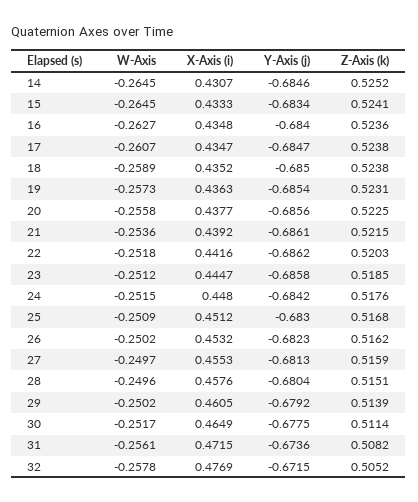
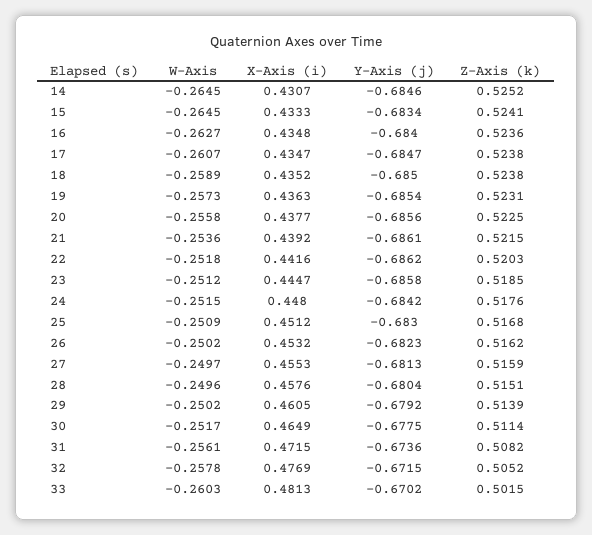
  {
    "W-Axis": {
      "14": -0.2645,
      "15": -0.2645,
      "16": -0.2627,
      "17": -0.2607,
      "18": -0.2589,
      "19": -0.2573,
      "20": -0.2558,
      "21": -0.2536,
      "22": -0.2518,
      "23": -0.2512,
      "24": -0.2515,
      "25": -0.2509,
      "26": -0.2502,
      "27": -0.2497,
      "28": -0.2496,
      "29": -0.2502,
      "30": -0.2517,
      "31": -0.2561,
-     "32": -0.2578
+     "32": -0.2578,
+     "33": -0.2603
    },
    "X-Axis (i)": {
      "14": 0.4307,
      "15": 0.4333,
      "16": 0.4348,
      "17": 0.4347,
      "18": 0.4352,
      "19": 0.4363,
      "20": 0.4377,
      "21": 0.4392,
      "22": 0.4416,
      "23": 0.4447,
      "24": 0.448,
      "25": 0.4512,
      "26": 0.4532,
      "27": 0.4553,
      "28": 0.4576,
      "29": 0.4605,
      "30": 0.4649,
      "31": 0.4715,
-     "32": 0.4769
+     "32": 0.4769,
+     "33": 0.4813
    },
    "Y-Axis (j)": {
      "14": -0.6846,
      "15": -0.6834,
      "16": -0.684,
      "17": -0.6847,
      "18": -0.685,
      "19": -0.6854,
      "20": -0.6856,
      "21": -0.6861,
      "22": -0.6862,
      "23": -0.6858,
      "24": -0.6842,
      "25": -0.683,
      "26": -0.6823,
      "27": -0.6813,
      "28": -0.6804,
      "29": -0.6792,
      "30": -0.6775,
      "31": -0.6736,
-     "32": -0.6715
+     "32": -0.6715,
+     "33": -0.6702
    },
    "Z-Axis (k)": {
      "14": 0.5252,
      "15": 0.5241,
      "16": 0.5236,
      "17": 0.5238,
      "18": 0.5238,
      "19": 0.5231,
      "20": 0.5225,
      "21": 0.5215,
      "22": 0.5203,
      "23": 0.5185,
      "24": 0.5176,
      "25": 0.5168,
      "26": 0.5162,
      "27": 0.5159,
      "28": 0.5151,
      "29": 0.5139,
      "30": 0.5114,
      "31": 0.5082,
-     "32": 0.5052
+     "32": 0.5052,
+     "33": 0.5015
    }
  }

